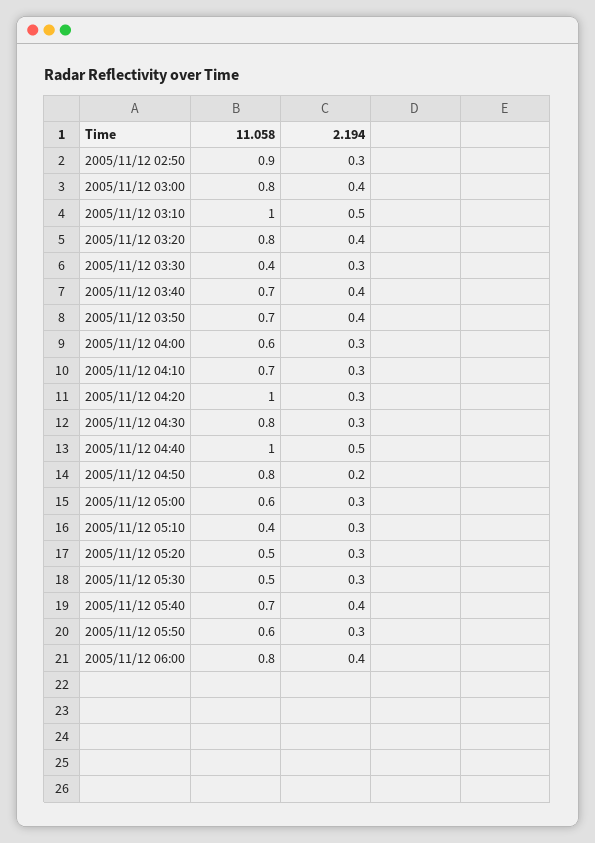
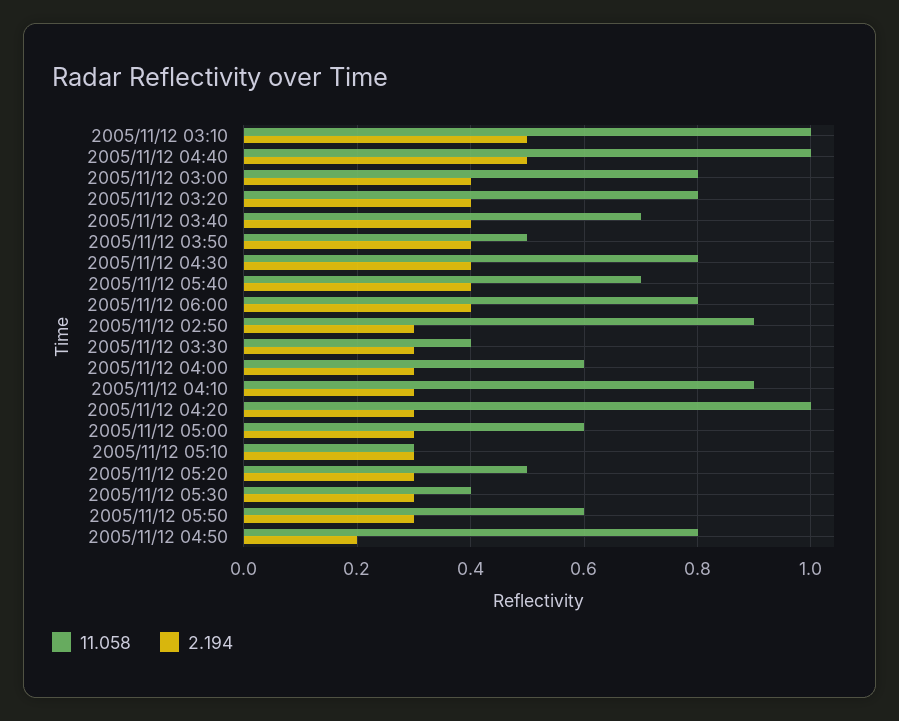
  {
    "11.058": {
      "2005/11/12 02:50": 0.9,
      "2005/11/12 03:00": 0.8,
      "2005/11/12 03:10": 1,
      "2005/11/12 03:20": 0.8,
      "2005/11/12 03:30": 0.4,
      "2005/11/12 03:40": 0.7,
-     "2005/11/12 03:50": 0.7,
+     "2005/11/12 03:50": 0.5,
      "2005/11/12 04:00": 0.6,
-     "2005/11/12 04:10": 0.7,
+     "2005/11/12 04:10": 0.9,
      "2005/11/12 04:20": 1,
      "2005/11/12 04:30": 0.8,
      "2005/11/12 04:40": 1,
      "2005/11/12 04:50": 0.8,
      "2005/11/12 05:00": 0.6,
-     "2005/11/12 05:10": 0.4,
+     "2005/11/12 05:10": 0.3,
      "2005/11/12 05:20": 0.5,
-     "2005/11/12 05:30": 0.5,
+     "2005/11/12 05:30": 0.4,
      "2005/11/12 05:40": 0.7,
      "2005/11/12 05:50": 0.6,
      "2005/11/12 06:00": 0.8
    },
    "2.194": {
      "2005/11/12 02:50": 0.3,
      "2005/11/12 03:00": 0.4,
      "2005/11/12 03:10": 0.5,
      "2005/11/12 03:20": 0.4,
      "2005/11/12 03:30": 0.3,
      "2005/11/12 03:40": 0.4,
      "2005/11/12 03:50": 0.4,
      "2005/11/12 04:00": 0.3,
      "2005/11/12 04:10": 0.3,
      "2005/11/12 04:20": 0.3,
-     "2005/11/12 04:30": 0.3,
+     "2005/11/12 04:30": 0.4,
      "2005/11/12 04:40": 0.5,
      "2005/11/12 04:50": 0.2,
      "2005/11/12 05:00": 0.3,
      "2005/11/12 05:10": 0.3,
      "2005/11/12 05:20": 0.3,
      "2005/11/12 05:30": 0.3,
      "2005/11/12 05:40": 0.4,
      "2005/11/12 05:50": 0.3,
      "2005/11/12 06:00": 0.4
    }
  }

